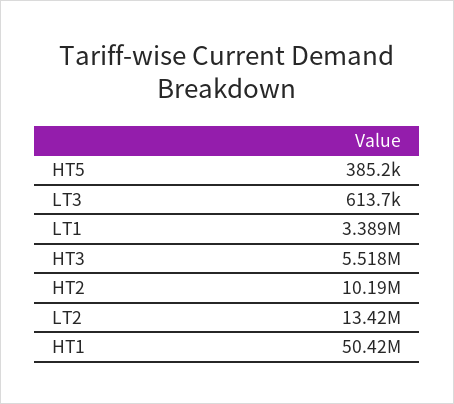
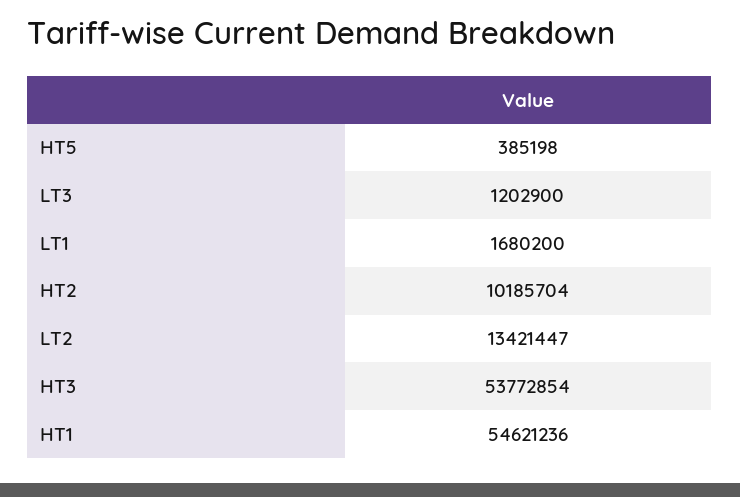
  {
    "HT5": 385198,
-   "LT3": 613700,
+   "LT3": 1202900,
-   "LT1": 3389000,
+   "LT1": 1680200,
-   "HT3": 5518000,
+   "HT3": 53772854,
    "HT2": 10185704,
    "LT2": 13421447,
-   "HT1": 50420000
+   "HT1": 54621236
  }

